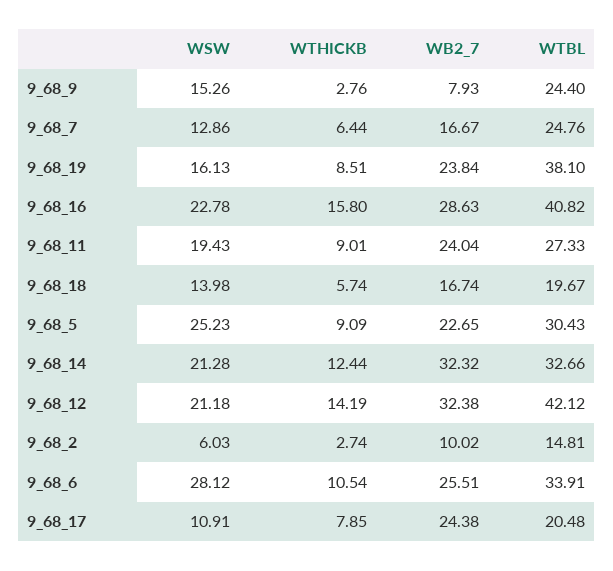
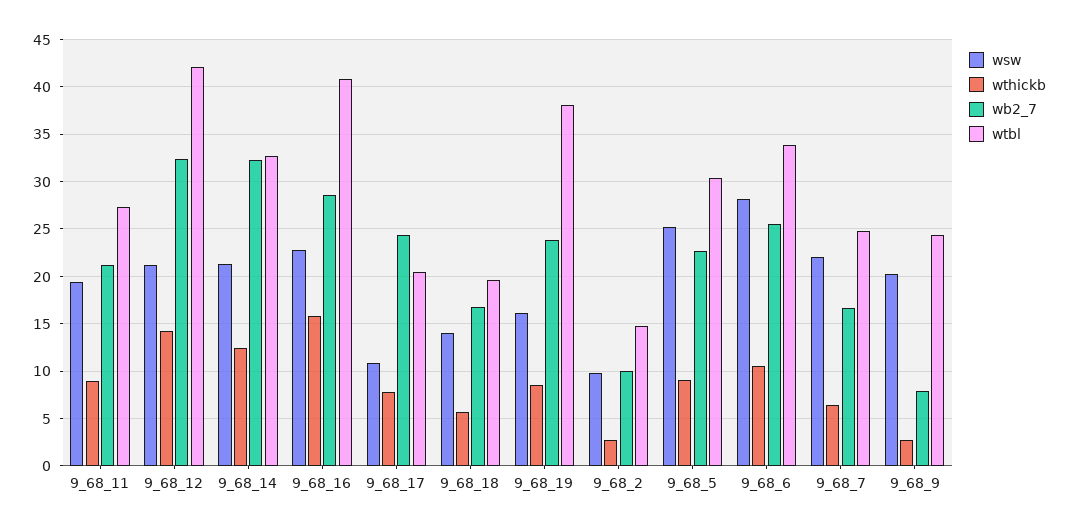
  {
    "WSW": {
-     "9_68_9": 15.26,
+     "9_68_9": 20,
-     "9_68_7": 12.86,
+     "9_68_7": 22,
      "9_68_19": 16.13,
      "9_68_16": 22.78,
      "9_68_11": 19.43,
      "9_68_18": 13.98,
      "9_68_5": 25.23,
      "9_68_14": 21.28,
      "9_68_12": 21.18,
-     "9_68_2": 6.03,
+     "9_68_2": 10,
      "9_68_6": 28.12,
      "9_68_17": 10.91
    },
    "WTHICKB": {
      "9_68_9": 2.76,
      "9_68_7": 6.44,
      "9_68_19": 8.51,
      "9_68_16": 15.8,
      "9_68_11": 9.01,
      "9_68_18": 5.74,
      "9_68_5": 9.09,
      "9_68_14": 12.44,
      "9_68_12": 14.19,
      "9_68_2": 2.74,
      "9_68_6": 10.54,
      "9_68_17": 7.85
    },
    "WB2_7": {
      "9_68_9": 7.93,
      "9_68_7": 16.67,
      "9_68_19": 23.84,
      "9_68_16": 28.63,
-     "9_68_11": 24.04,
+     "9_68_11": 21,
      "9_68_18": 16.74,
      "9_68_5": 22.65,
      "9_68_14": 32.32,
      "9_68_12": 32.38,
      "9_68_2": 10.02,
      "9_68_6": 25.51,
      "9_68_17": 24.38
    },
    "WTBL": {
      "9_68_9": 24.4,
      "9_68_7": 24.76,
      "9_68_19": 38.1,
      "9_68_16": 40.82,
      "9_68_11": 27.33,
      "9_68_18": 19.67,
      "9_68_5": 30.43,
      "9_68_14": 32.66,
      "9_68_12": 42.12,
      "9_68_2": 14.81,
      "9_68_6": 33.91,
      "9_68_17": 20.48
    }
  }

